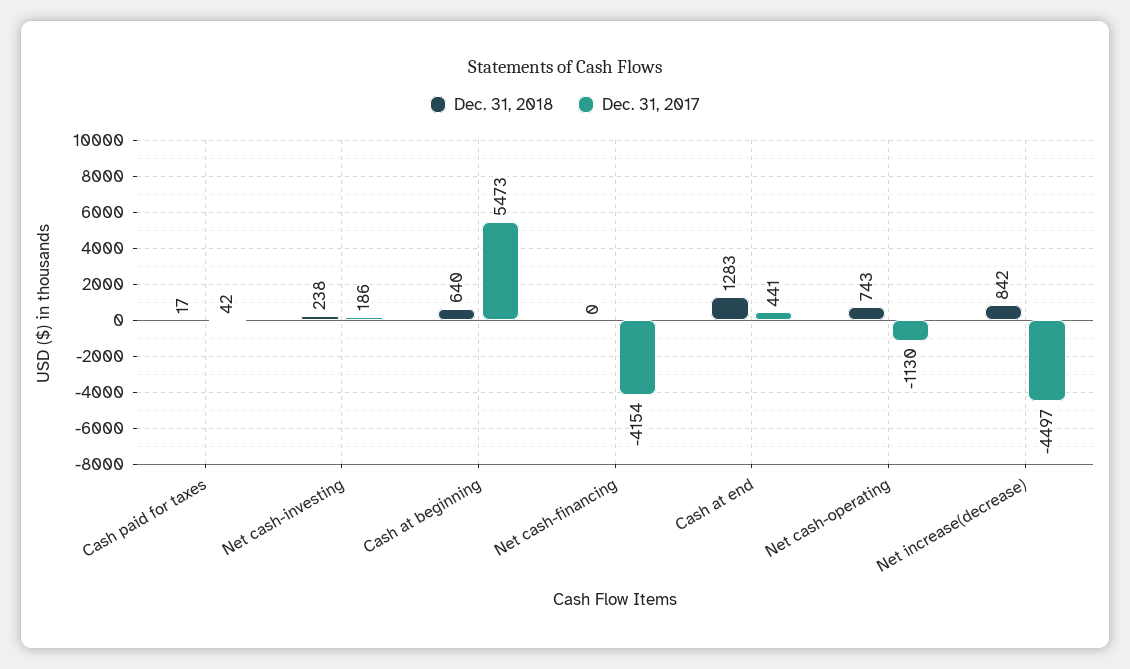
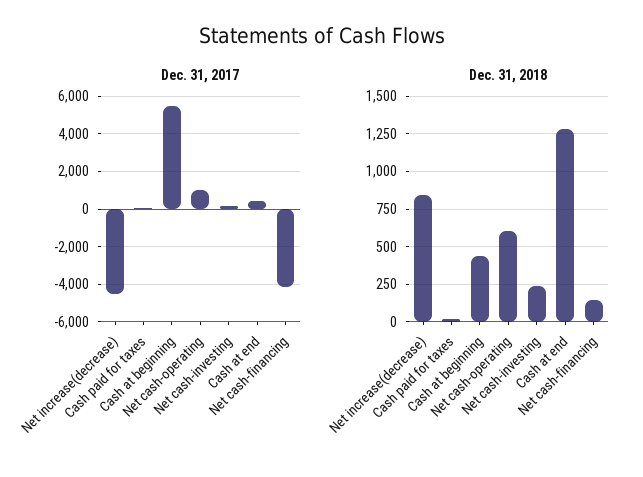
  {
    "Dec. 31, 2018": {
      "Cash paid for taxes": 17,
      "Net cash-investing": 238,
-     "Cash at beginning": 640,
+     "Cash at beginning": 450,
-     "Net cash-financing": 0,
+     "Net cash-financing": 150,
      "Cash at end": 1283,
-     "Net cash-operating": 743,
+     "Net cash-operating": 600,
      "Net increase(decrease)": 842
    },
    "Dec. 31, 2017": {
      "Cash paid for taxes": 42,
      "Net cash-investing": 186,
      "Cash at beginning": 5473,
      "Net cash-financing": -4154,
      "Cash at end": 441,
-     "Net cash-operating": -1130,
+     "Net cash-operating": 1000,
      "Net increase(decrease)": -4497
    }
  }

